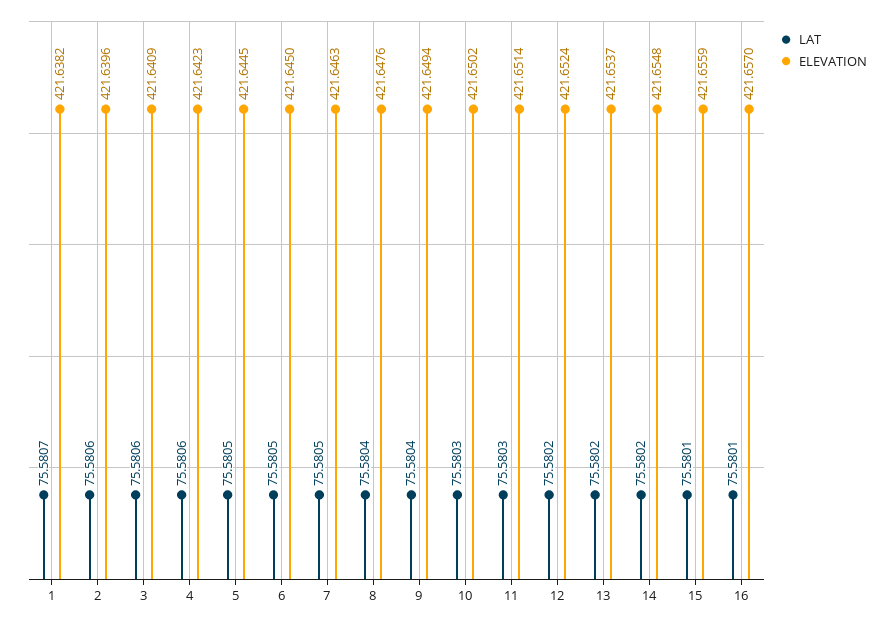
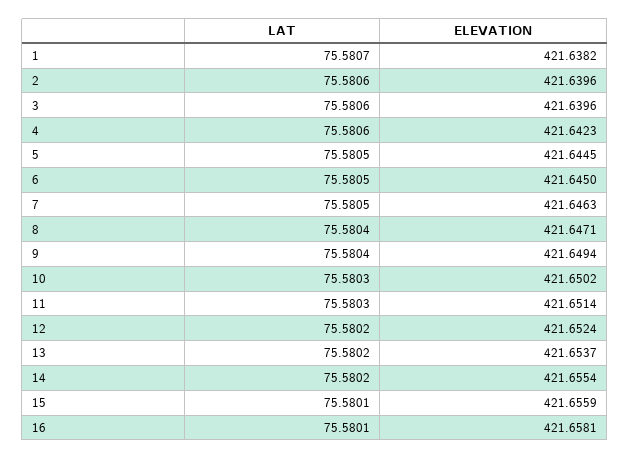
  {
    "LAT": {
      "1": 75.5807,
      "2": 75.5806,
      "3": 75.5806,
      "4": 75.5806,
      "5": 75.5805,
      "6": 75.5805,
      "7": 75.5805,
      "8": 75.5804,
      "9": 75.5804,
      "10": 75.5803,
      "11": 75.5803,
      "12": 75.5802,
      "13": 75.5802,
      "14": 75.5802,
      "15": 75.5801,
      "16": 75.5801
    },
    "ELEVATION": {
      "1": 421.6382,
      "2": 421.6396,
-     "3": 421.6409,
+     "3": 421.6396,
      "4": 421.6423,
      "5": 421.6445,
      "6": 421.645,
      "7": 421.6463,
-     "8": 421.6476,
+     "8": 421.6471,
      "9": 421.6494,
      "10": 421.6502,
      "11": 421.6514,
      "12": 421.6524,
      "13": 421.6537,
-     "14": 421.6548,
+     "14": 421.6554,
      "15": 421.6559,
-     "16": 421.657
+     "16": 421.6581
    }
  }

